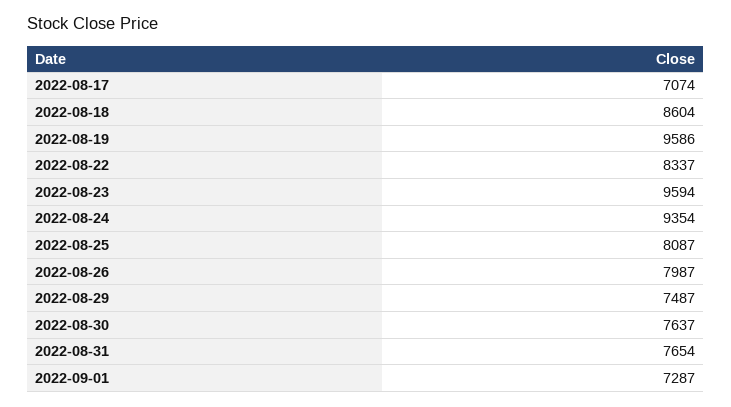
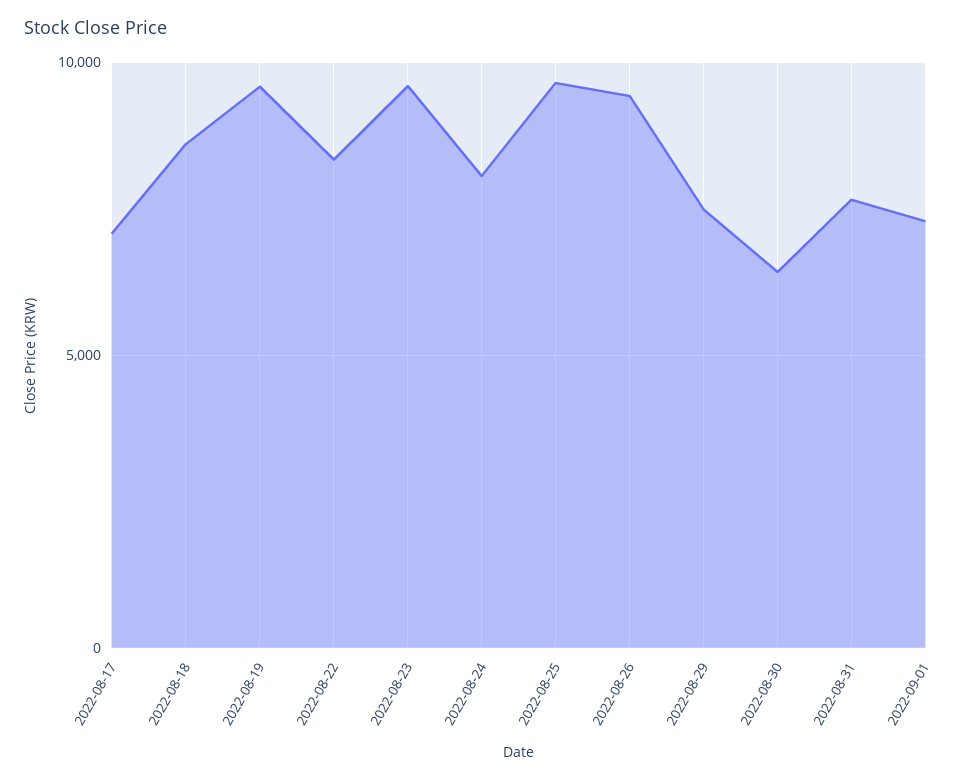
  {
    "2022-08-17": 7074,
    "2022-08-18": 8604,
    "2022-08-19": 9586,
    "2022-08-22": 8337,
    "2022-08-23": 9594,
-   "2022-08-24": 9354,
+   "2022-08-24": 8000,
-   "2022-08-25": 8087,
+   "2022-08-25": 9500,
-   "2022-08-26": 7987,
+   "2022-08-26": 9500,
    "2022-08-29": 7487,
-   "2022-08-30": 7637,
+   "2022-08-30": 6500,
    "2022-08-31": 7654,
    "2022-09-01": 7287
  }

